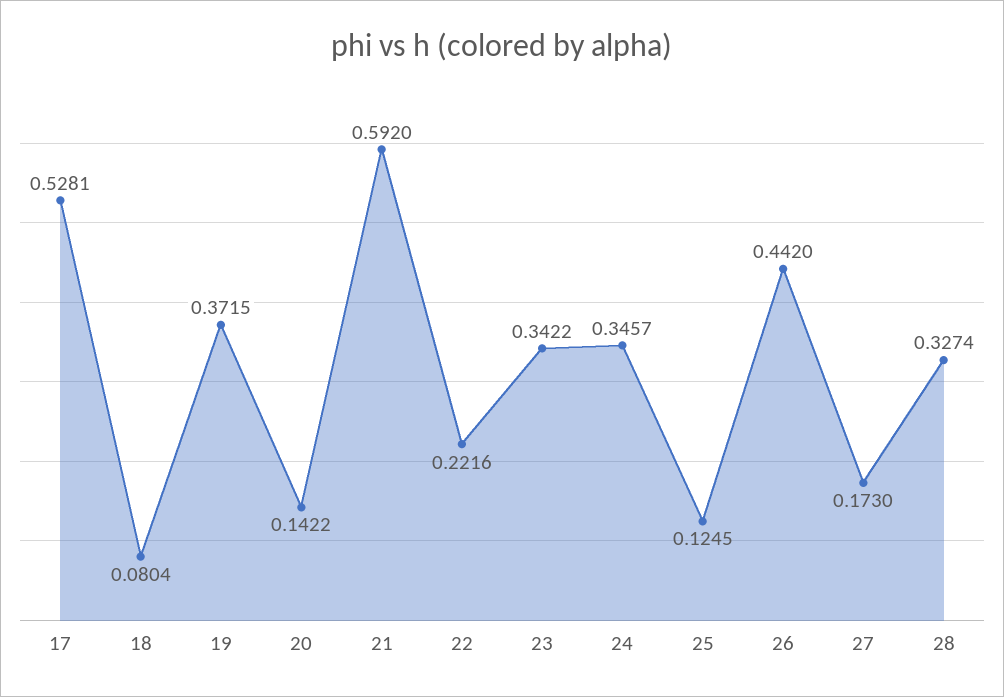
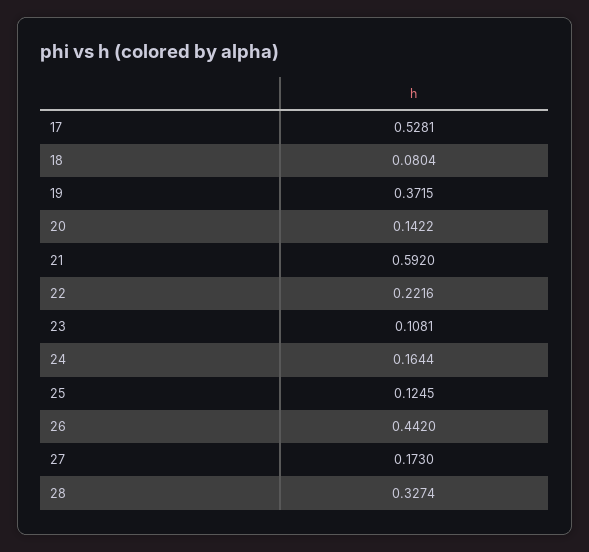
  {
    "17": 0.5281,
    "18": 0.0804,
    "19": 0.3715,
    "20": 0.1422,
    "21": 0.592,
    "22": 0.2216,
-   "23": 0.3422,
+   "23": 0.1081,
-   "24": 0.3457,
+   "24": 0.1644,
    "25": 0.1245,
    "26": 0.442,
    "27": 0.173,
    "28": 0.3274
  }

